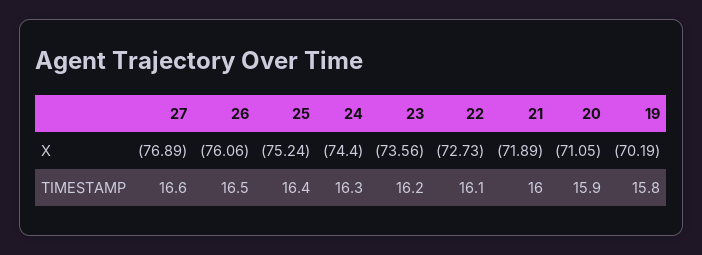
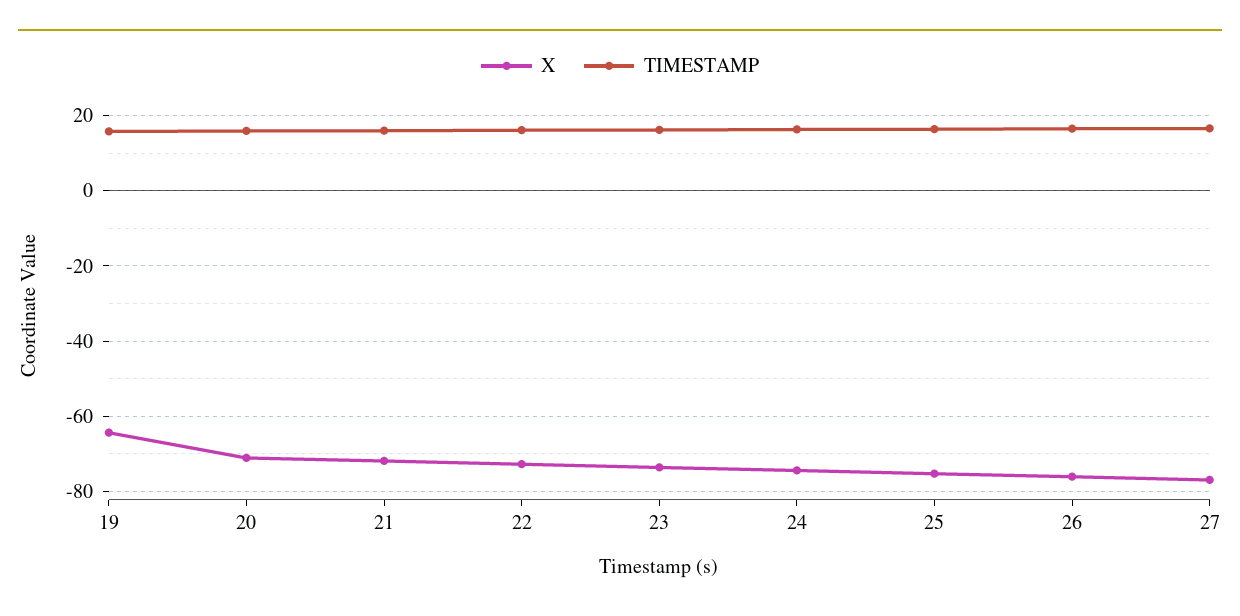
  {
    "X": {
      "27": -76.89,
      "26": -76.06,
      "25": -75.24,
      "24": -74.4,
      "23": -73.56,
      "22": -72.73,
      "21": -71.89,
      "20": -71.05,
-     "19": -70.19
+     "19": -64
    },
    "TIMESTAMP": {
      "27": 16.6,
      "26": 16.5,
      "25": 16.4,
      "24": 16.3,
      "23": 16.2,
      "22": 16.1,
      "21": 16,
      "20": 15.9,
      "19": 15.8
    }
  }

